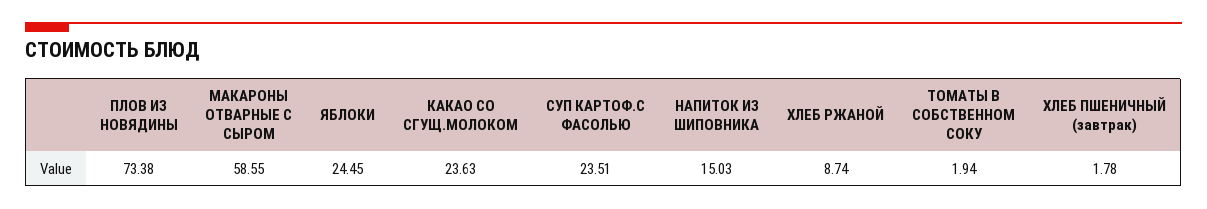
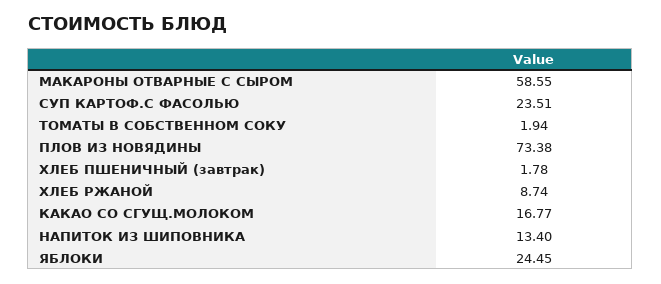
  {
    "ПЛОВ ИЗ НОВЯДИНЫ": 73.38,
    "МАКАРОНЫ ОТВАРНЫЕ С СЫРОМ": 58.55,
    "ЯБЛОКИ": 24.45,
-   "КАКАО СО СГУЩ.МОЛОКОМ": 23.63,
+   "КАКАО СО СГУЩ.МОЛОКОМ": 16.77,
    "СУП КАРТОФ.С ФАСОЛЬЮ": 23.51,
-   "НАПИТОК ИЗ ШИПОВНИКА": 15.03,
+   "НАПИТОК ИЗ ШИПОВНИКА": 13.4,
    "ХЛЕБ РЖАНОЙ": 8.74,
    "ТОМАТЫ В СОБСТВЕННОМ СОКУ": 1.94,
    "ХЛЕБ ПШЕНИЧНЫЙ (завтрак)": 1.78
  }

